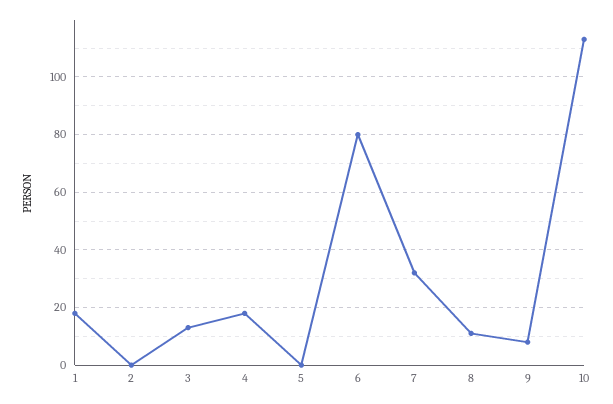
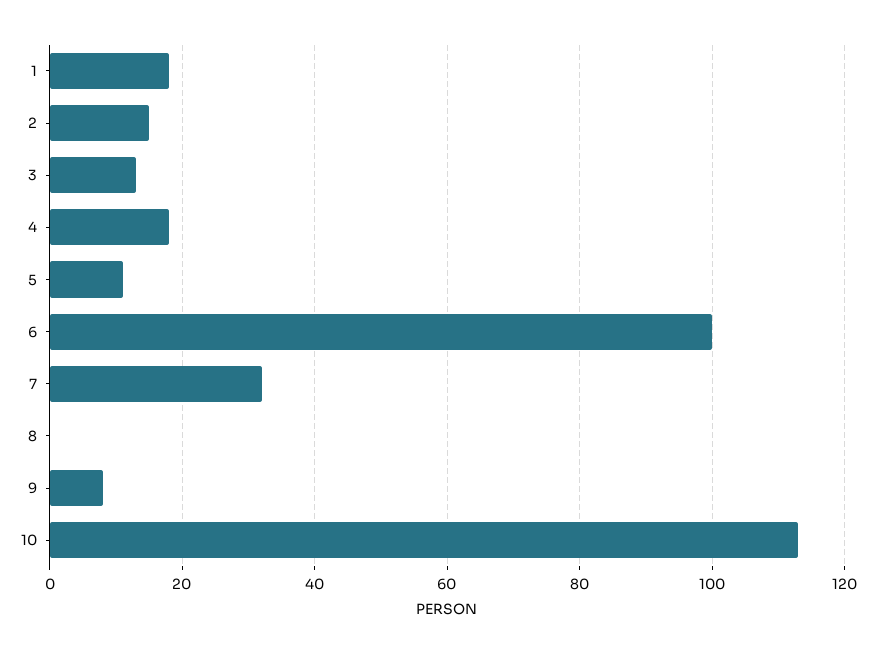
  {
    "1": 20,
-   "2": 0,
+   "2": 15,
    "3": 15,
    "4": 20,
-   "5": 0,
+   "5": 10,
-   "6": 80,
+   "6": 100,
    "7": 30,
-   "8": 10,
+   "8": 0,
    "9": 10,
    "10": 115
  }

